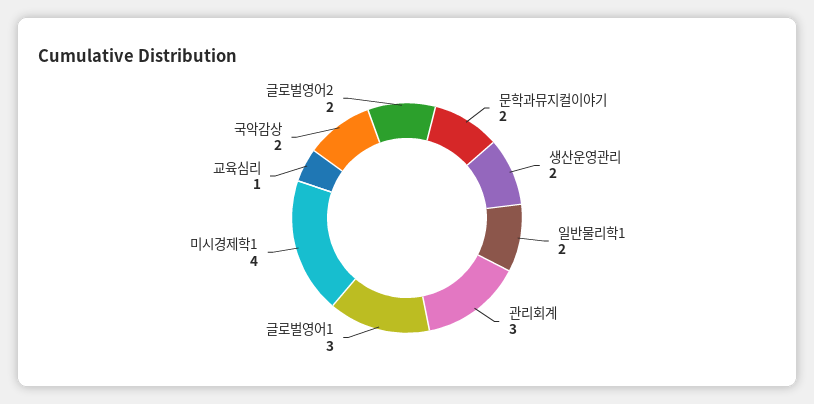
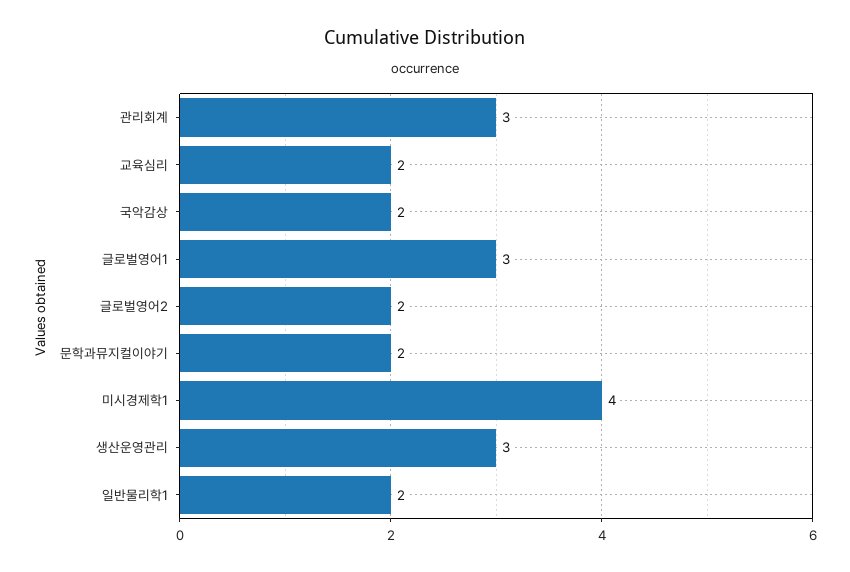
  {
    "문학과뮤지컬이야기": 2,
-   "생산운영관리": 2,
+   "생산운영관리": 3,
    "일반물리학1": 2,
    "관리회계": 3,
    "글로벌영어1": 3,
    "미시경제학1": 4,
-   "교육심리": 1,
+   "교육심리": 2,
    "국악감상": 2,
    "글로벌영어2": 2
  }

